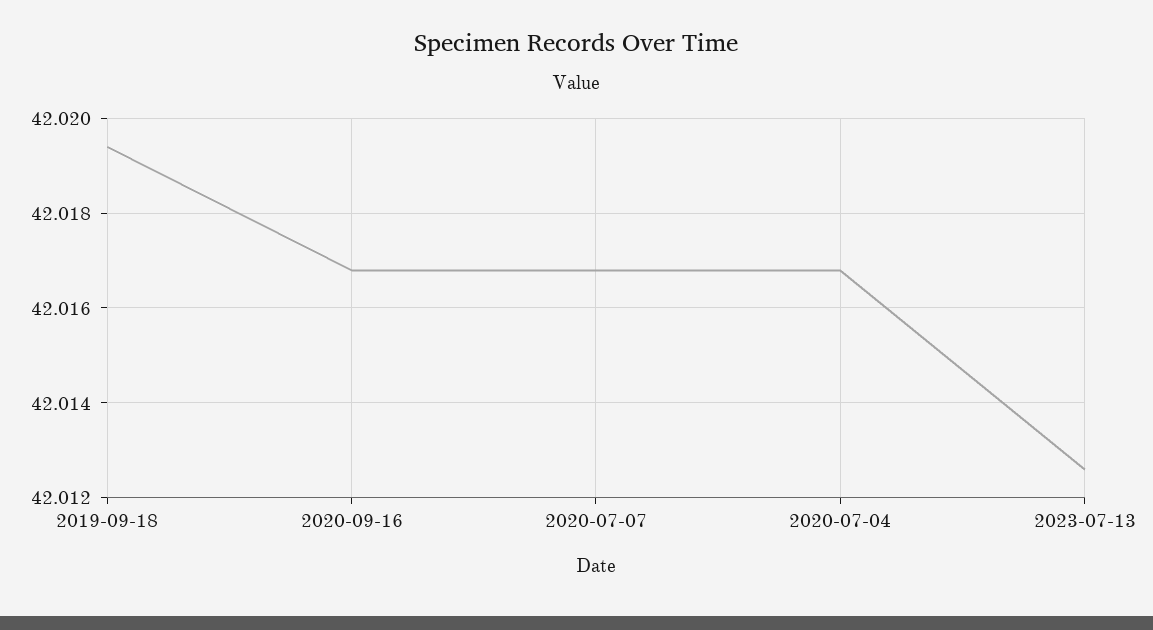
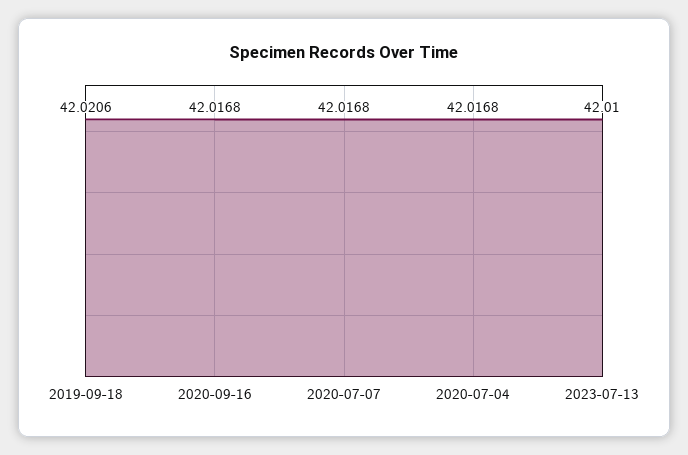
  {
-   "2019-09-18": 42.0195,
+   "2019-09-18": 42.0206,
    "2020-09-16": 42.0168,
    "2020-07-07": 42.0168,
    "2020-07-04": 42.0168,
-   "2023-07-13": 42.0125
+   "2023-07-13": 42.01
  }

